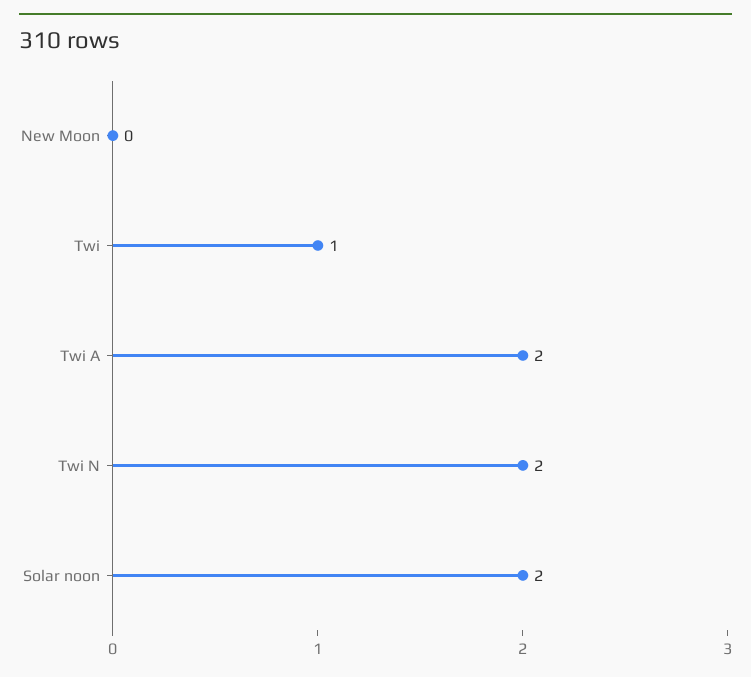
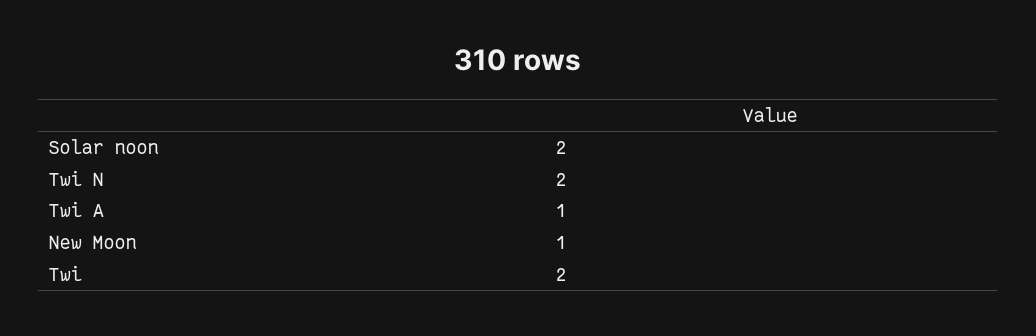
  {
-   "New Moon": 0,
+   "New Moon": 1,
-   "Twi": 1,
+   "Twi": 2,
-   "Twi A": 2,
+   "Twi A": 1,
    "Twi N": 2,
    "Solar noon": 2
  }

